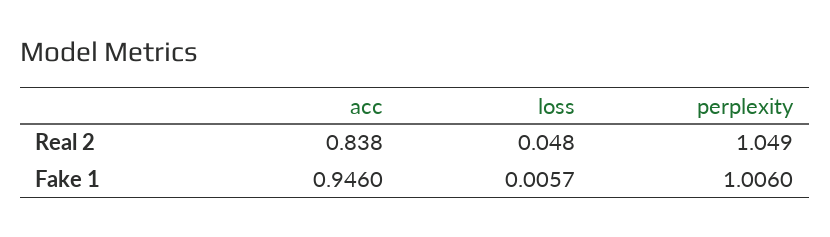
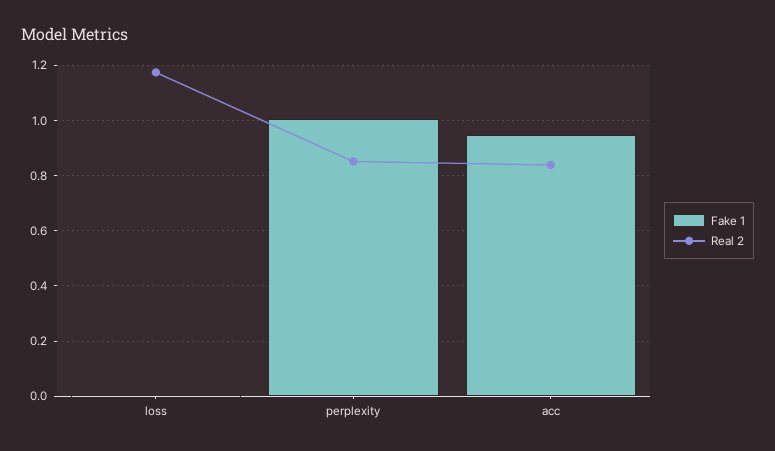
  {
    "Real 2": {
      "acc": 0.838,
-     "loss": 0.048,
+     "loss": 1.175,
-     "perplexity": 1.049
+     "perplexity": 0.85
    },
    "Fake 1": {
      "acc": 0.946,
      "loss": 0.0057,
      "perplexity": 1.006
    }
  }

